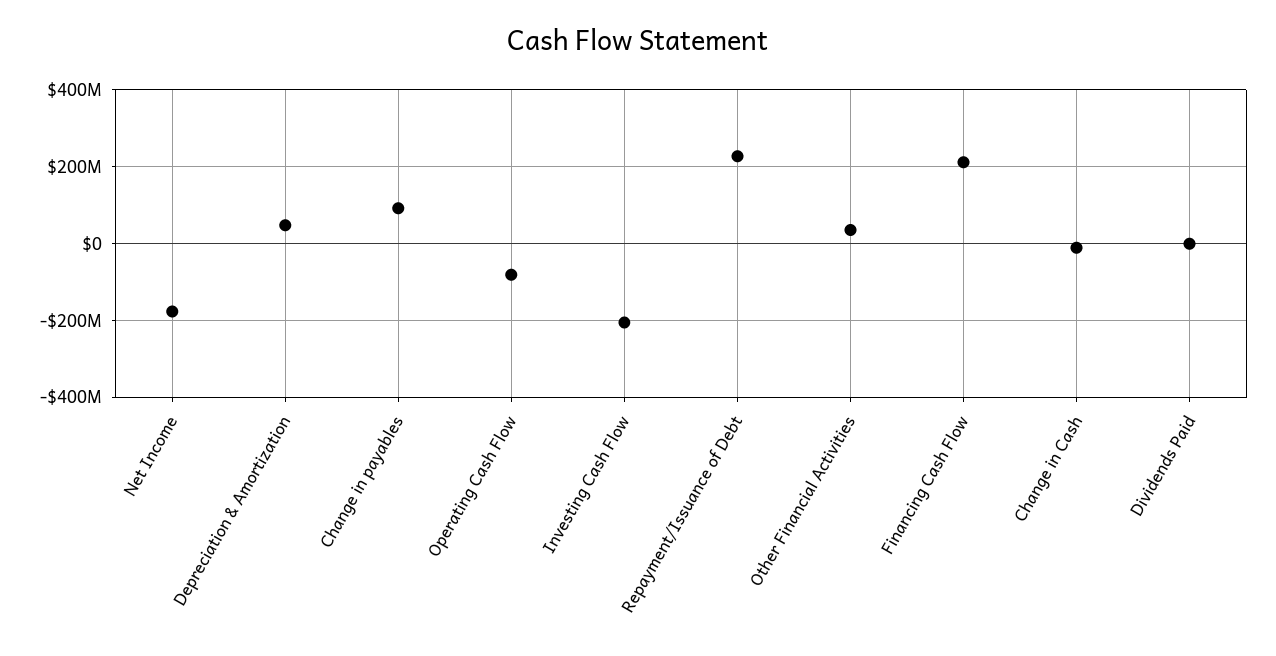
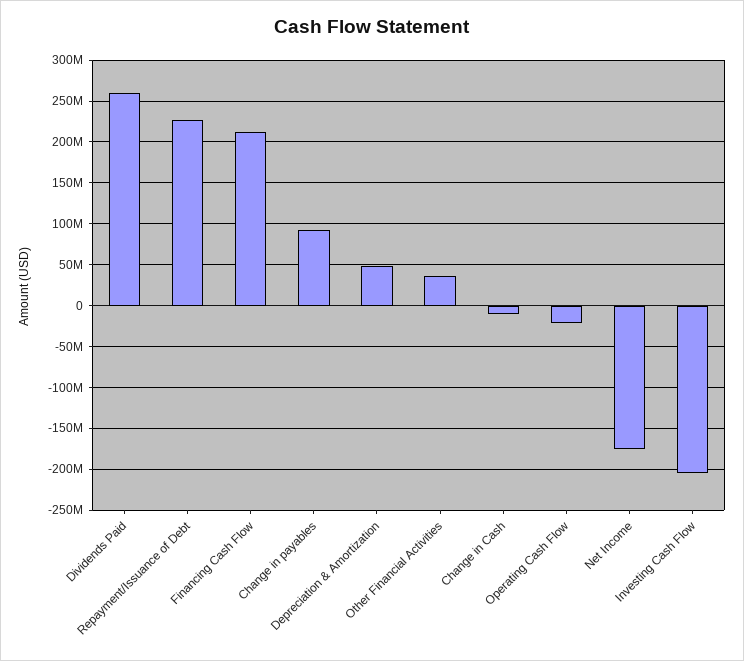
  {
    "Net Income": -180000000,
    "Depreciation & Amortization": 50000000,
    "Change in payables": 90000000,
-   "Operating Cash Flow": -80000000,
+   "Operating Cash Flow": -20000000,
    "Investing Cash Flow": -200000000,
    "Repayment/Issuance of Debt": 230000000,
    "Other Financial Activities": 40000000,
    "Financing Cash Flow": 210000000,
    "Change in Cash": -10000000,
-   "Dividends Paid": 0
+   "Dividends Paid": 260000000
  }

